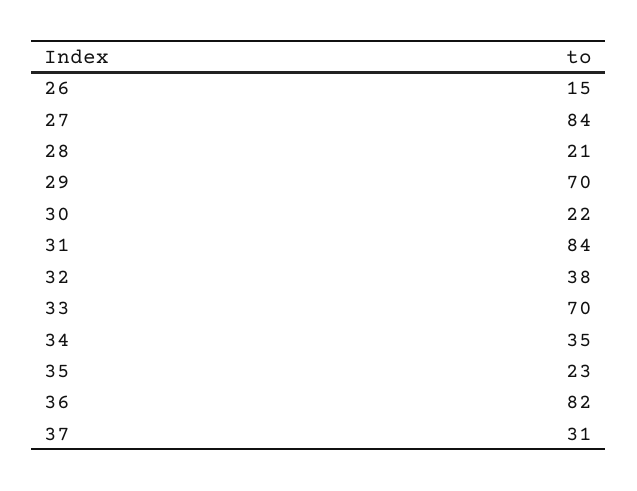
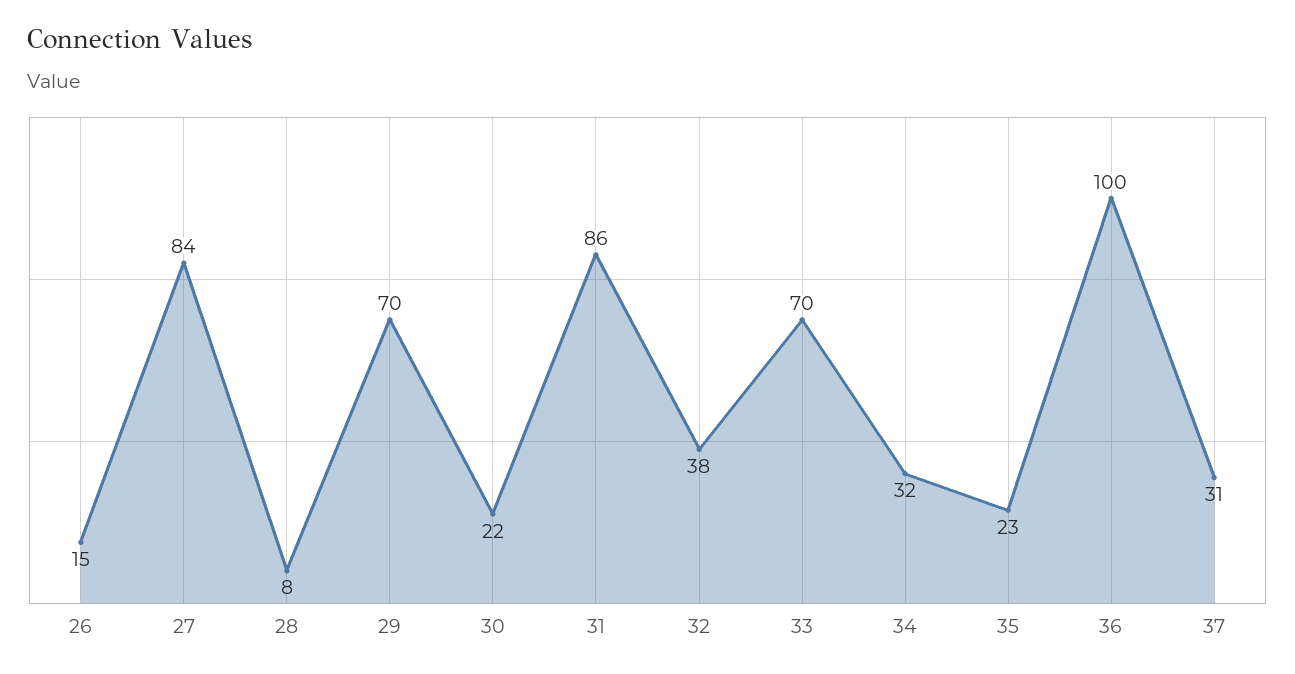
  {
    "26": 15,
    "27": 84,
-   "28": 21,
+   "28": 8,
    "29": 70,
    "30": 22,
-   "31": 84,
+   "31": 86,
    "32": 38,
    "33": 70,
-   "34": 35,
+   "34": 32,
    "35": 23,
-   "36": 82,
+   "36": 100,
    "37": 31
  }

